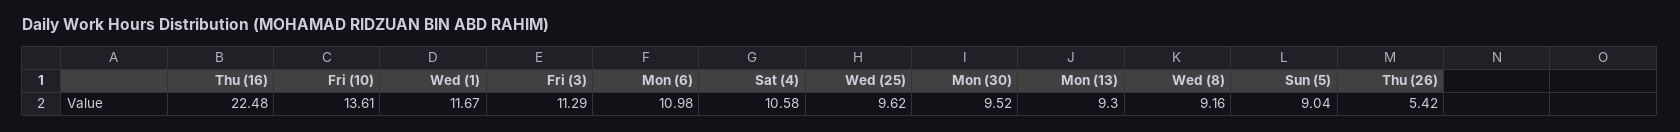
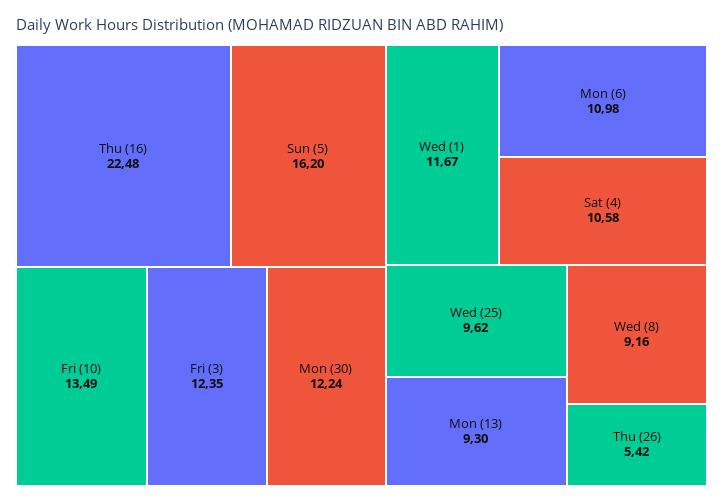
  {
    "Thu (16)": 22.48,
-   "Fri (10)": 13.61,
+   "Fri (10)": 13.49,
    "Wed (1)": 11.67,
-   "Fri (3)": 11.29,
+   "Fri (3)": 12.35,
    "Mon (6)": 10.98,
    "Sat (4)": 10.58,
    "Wed (25)": 9.62,
-   "Mon (30)": 9.52,
+   "Mon (30)": 12.24,
    "Mon (13)": 9.3,
    "Wed (8)": 9.16,
-   "Sun (5)": 9.04,
+   "Sun (5)": 16.2,
    "Thu (26)": 5.42
  }

